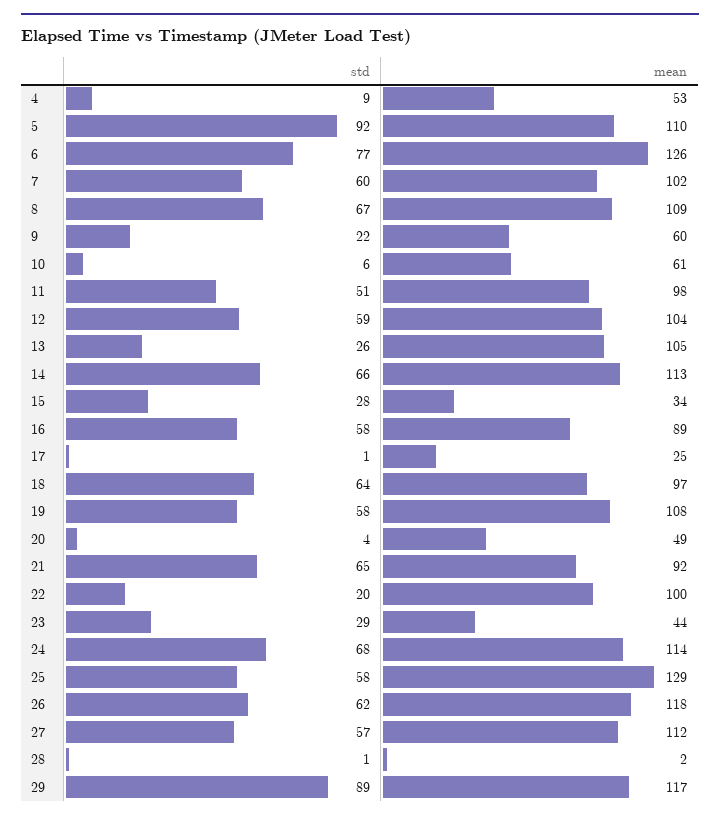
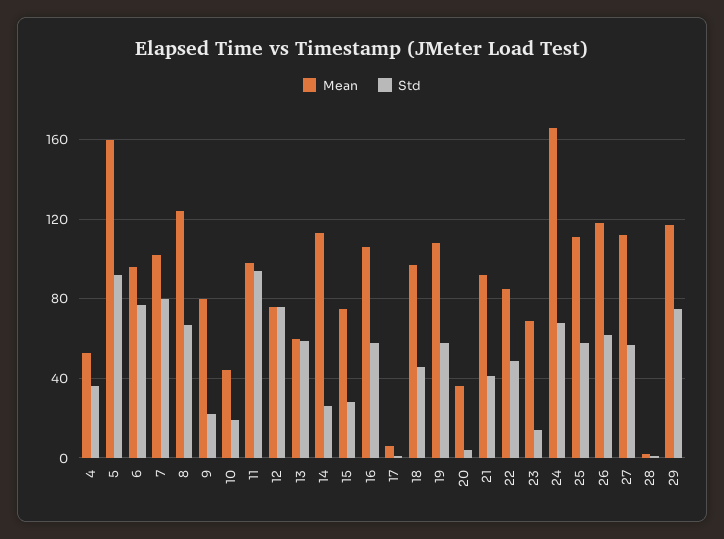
  {
    "std": {
-     "4": 9,
+     "4": 35,
      "5": 92,
      "6": 77,
-     "7": 60,
+     "7": 80,
      "8": 67,
      "9": 22,
-     "10": 6,
+     "10": 20,
-     "11": 51,
+     "11": 95,
-     "12": 59,
+     "12": 75,
-     "13": 26,
+     "13": 60,
-     "14": 66,
+     "14": 25,
      "15": 28,
      "16": 58,
      "17": 1,
-     "18": 64,
+     "18": 45,
      "19": 58,
      "20": 4,
-     "21": 65,
+     "21": 40,
-     "22": 20,
+     "22": 50,
-     "23": 29,
+     "23": 15,
      "24": 68,
      "25": 58,
      "26": 62,
      "27": 57,
      "28": 1,
-     "29": 89
+     "29": 75
    },
    "mean": {
      "4": 53,
-     "5": 110,
+     "5": 160,
-     "6": 126,
+     "6": 95,
      "7": 102,
-     "8": 109,
+     "8": 125,
-     "9": 60,
+     "9": 80,
-     "10": 61,
+     "10": 45,
      "11": 98,
-     "12": 104,
+     "12": 75,
-     "13": 105,
+     "13": 60,
      "14": 113,
-     "15": 34,
+     "15": 75,
-     "16": 89,
+     "16": 105,
-     "17": 25,
+     "17": 5,
      "18": 97,
      "19": 108,
-     "20": 49,
+     "20": 35,
      "21": 92,
-     "22": 100,
+     "22": 85,
-     "23": 44,
+     "23": 70,
-     "24": 114,
+     "24": 165,
-     "25": 129,
+     "25": 110,
      "26": 118,
      "27": 112,
      "28": 2,
      "29": 117
    }
  }

